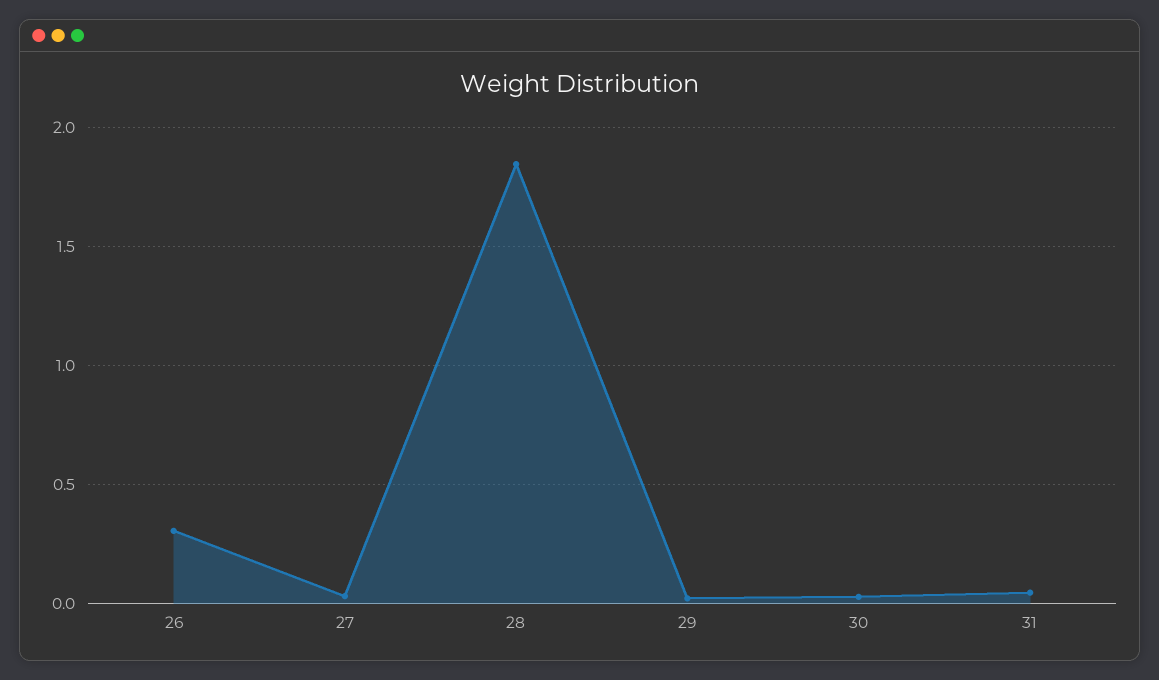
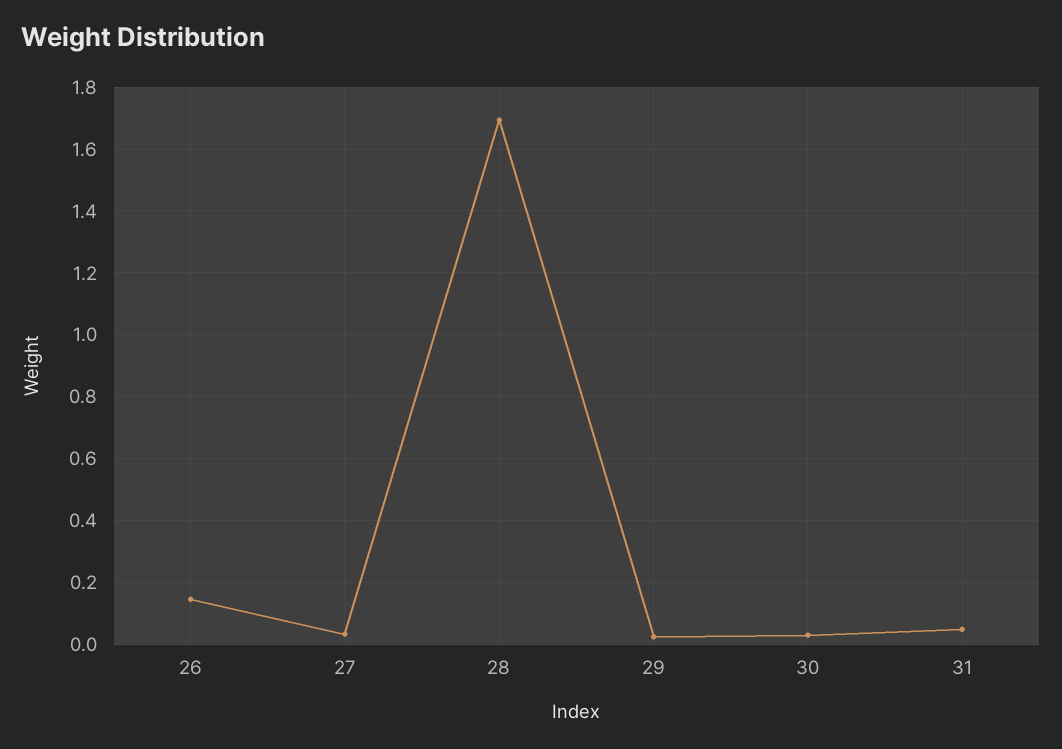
  {
-   "26": 0.3,
+   "26": 0.14,
    "27": 0.04,
-   "28": 1.85,
+   "28": 1.7,
    "29": 0.02,
    "30": 0.02,
    "31": 0.04
  }

